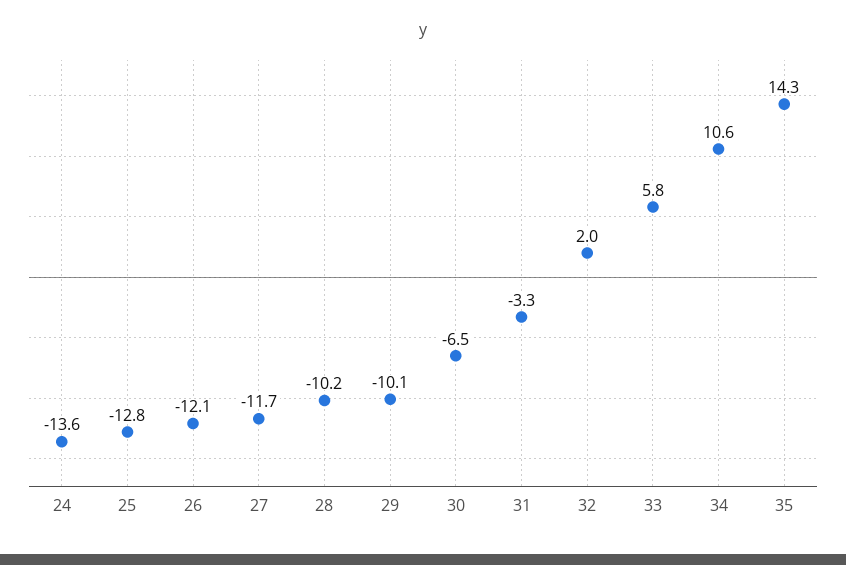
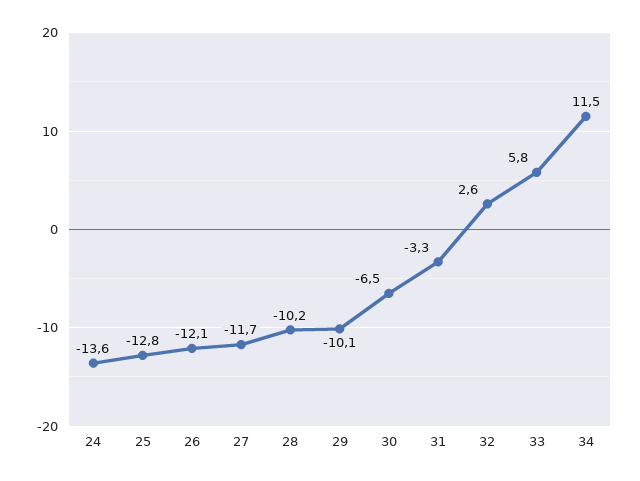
  {
    "24": -13.6,
    "25": -12.8,
    "26": -12.1,
    "27": -11.7,
    "28": -10.2,
    "29": -10.1,
    "30": -6.5,
    "31": -3.3,
-   "32": 2,
+   "32": 2.6,
    "33": 5.8,
-   "34": 10.6,
+   "34": 11.5
-   "35": 14.3
  }

